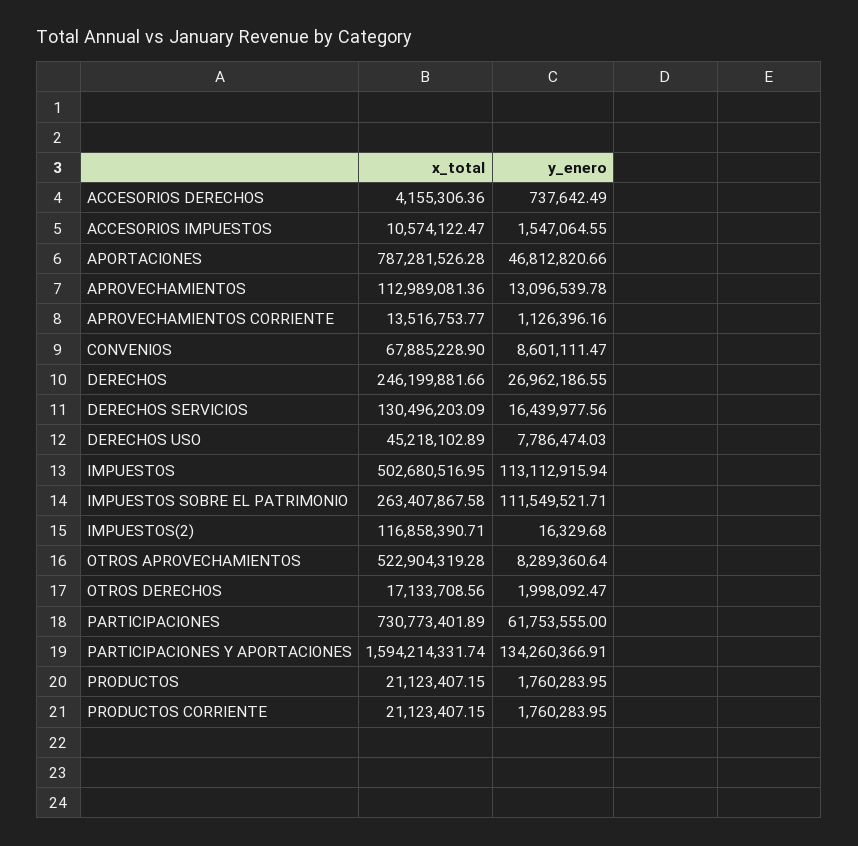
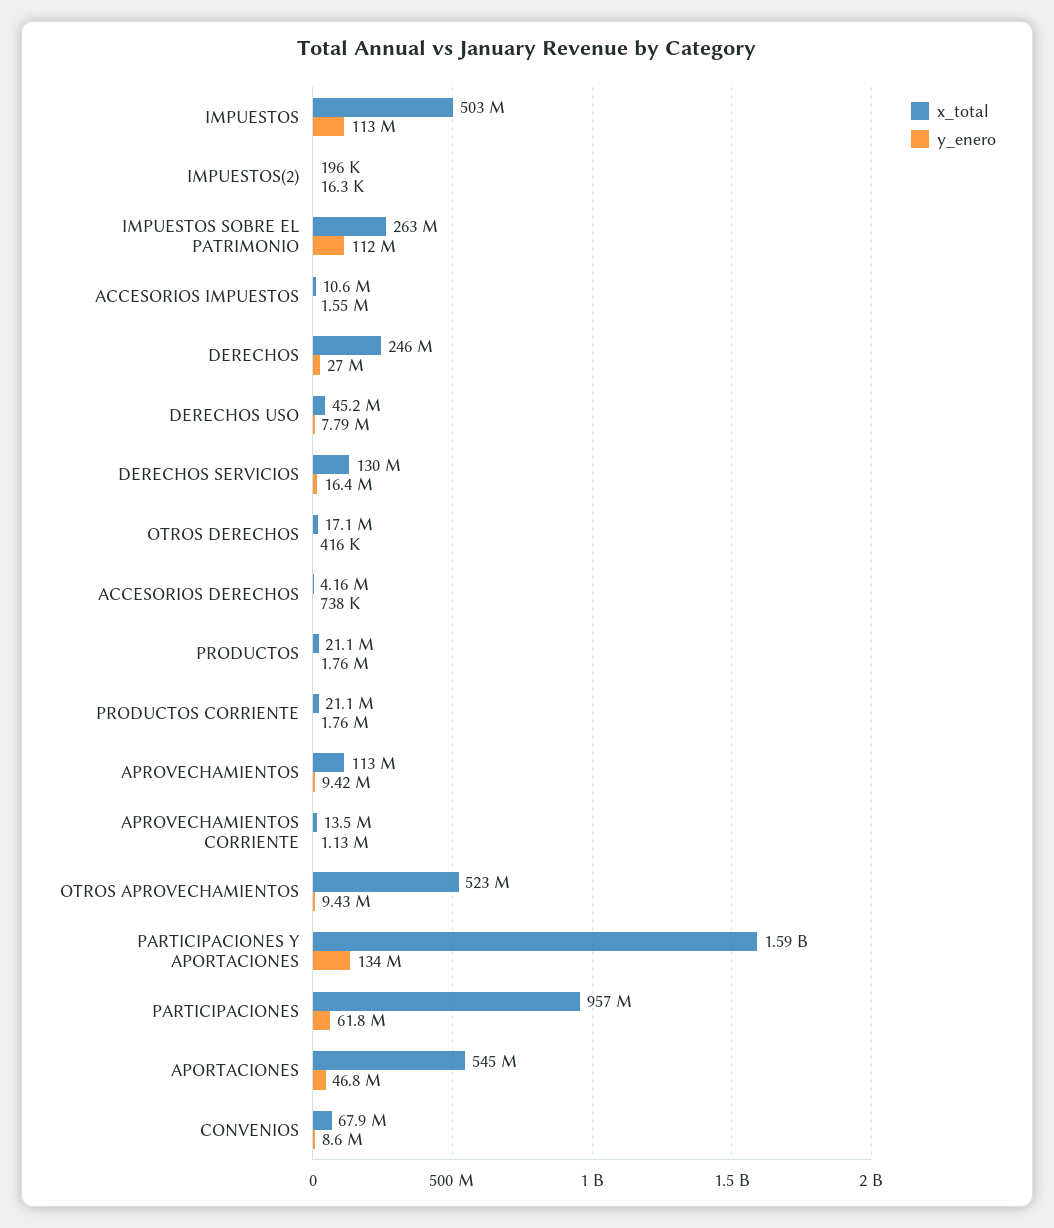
  {
    "x_total": {
      "ACCESORIOS DERECHOS": 4155306.36,
      "ACCESORIOS IMPUESTOS": 10574122.47,
-     "APORTACIONES": 787281526.28,
+     "APORTACIONES": 545000000,
      "APROVECHAMIENTOS": 112989081.36,
      "APROVECHAMIENTOS CORRIENTE": 13516753.77,
      "CONVENIOS": 67885228.9,
      "DERECHOS": 246199881.66,
      "DERECHOS SERVICIOS": 130496203.09,
      "DERECHOS USO": 45218102.89,
      "IMPUESTOS": 502680516.95,
      "IMPUESTOS SOBRE EL PATRIMONIO": 263407867.58,
-     "IMPUESTOS(2)": 116858390.71,
+     "IMPUESTOS(2)": 196000,
      "OTROS APROVECHAMIENTOS": 522904319.28,
      "OTROS DERECHOS": 17133708.56,
-     "PARTICIPACIONES": 730773401.89,
+     "PARTICIPACIONES": 957000000,
      "PARTICIPACIONES Y APORTACIONES": 1594214331.74,
      "PRODUCTOS": 21123407.15,
      "PRODUCTOS CORRIENTE": 21123407.15
    },
    "y_enero": {
      "ACCESORIOS DERECHOS": 737642.49,
      "ACCESORIOS IMPUESTOS": 1547064.55,
      "APORTACIONES": 46812820.66,
-     "APROVECHAMIENTOS": 13096539.78,
+     "APROVECHAMIENTOS": 9420000,
      "APROVECHAMIENTOS CORRIENTE": 1126396.16,
      "CONVENIOS": 8601111.47,
      "DERECHOS": 26962186.55,
      "DERECHOS SERVICIOS": 16439977.56,
      "DERECHOS USO": 7786474.03,
      "IMPUESTOS": 113112915.94,
      "IMPUESTOS SOBRE EL PATRIMONIO": 111549521.71,
      "IMPUESTOS(2)": 16329.68,
-     "OTROS APROVECHAMIENTOS": 8289360.64,
+     "OTROS APROVECHAMIENTOS": 9430000,
-     "OTROS DERECHOS": 1998092.47,
+     "OTROS DERECHOS": 416000,
      "PARTICIPACIONES": 61753555,
      "PARTICIPACIONES Y APORTACIONES": 134260366.91,
      "PRODUCTOS": 1760283.95,
      "PRODUCTOS CORRIENTE": 1760283.95
    }
  }

